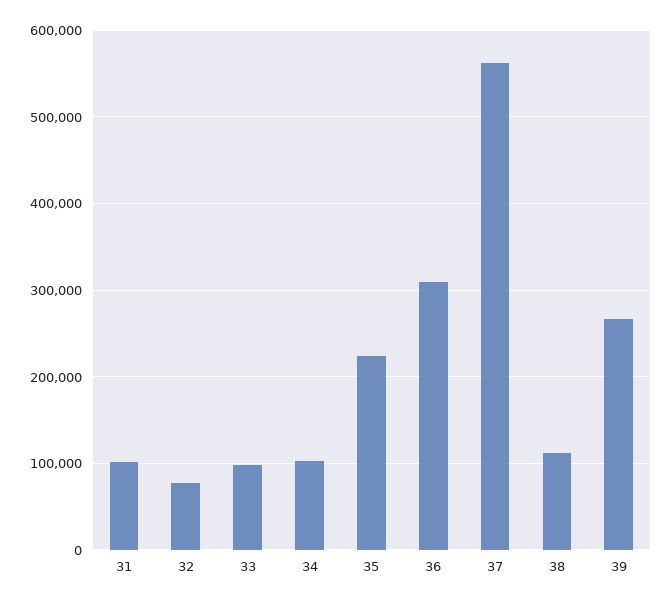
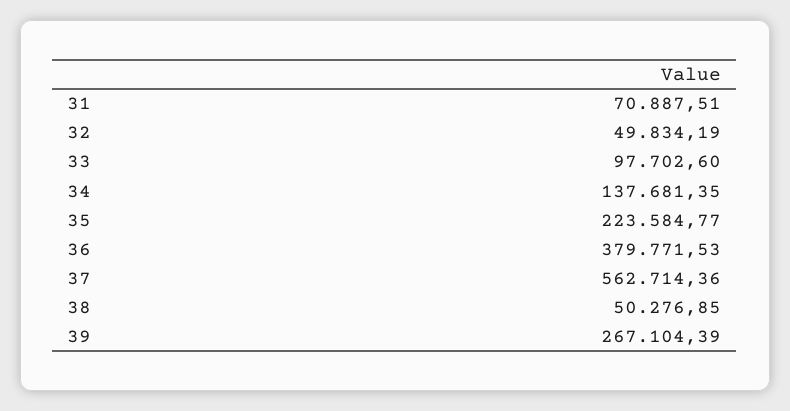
  {
-   "31": 100000,
+   "31": 70887.51,
-   "32": 80000,
+   "32": 49834.19,
    "33": 97702.6,
-   "34": 100000,
+   "34": 137681.35,
    "35": 223584.77,
-   "36": 310000,
+   "36": 379771.53,
    "37": 562714.36,
-   "38": 110000,
+   "38": 50276.85,
    "39": 267104.39
  }

